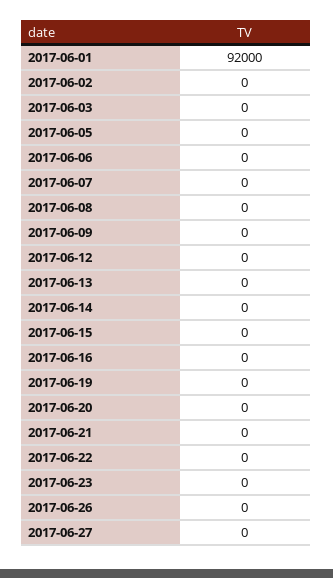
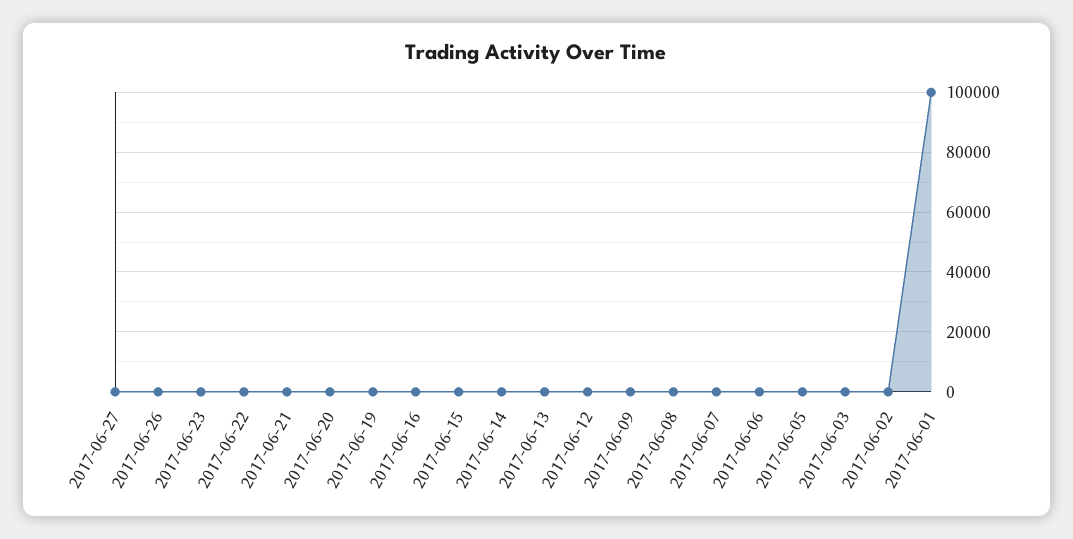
  {
-   "2017-06-01": 92000,
+   "2017-06-01": 100000,
    "2017-06-02": 0,
    "2017-06-03": 0,
    "2017-06-05": 0,
    "2017-06-06": 0,
    "2017-06-07": 0,
    "2017-06-08": 0,
    "2017-06-09": 0,
    "2017-06-12": 0,
    "2017-06-13": 0,
    "2017-06-14": 0,
    "2017-06-15": 0,
    "2017-06-16": 0,
    "2017-06-19": 0,
    "2017-06-20": 0,
    "2017-06-21": 0,
    "2017-06-22": 0,
    "2017-06-23": 0,
    "2017-06-26": 0,
    "2017-06-27": 0
  }

